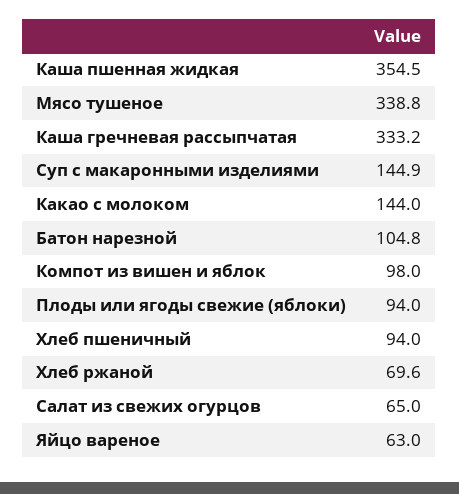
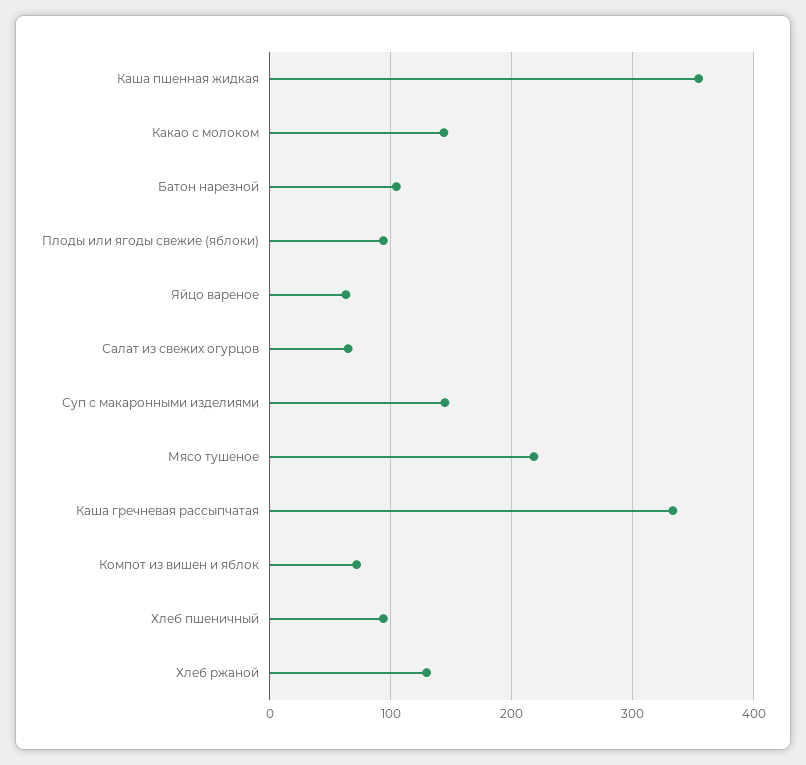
  {
    "Каша пшенная жидкая": 354.5,
-   "Мясо тушеное": 338.8,
+   "Мясо тушеное": 220,
    "Каша гречневая рассыпчатая": 333.2,
    "Суп с макаронными изделиями": 144.9,
    "Какао с молоком": 144,
    "Батон нарезной": 104.8,
-   "Компот из вишен и яблок": 98,
+   "Компот из вишен и яблок": 70,
    "Плоды или ягоды свежие (яблоки)": 94,
    "Хлеб пшеничный": 94,
-   "Хлеб ржаной": 69.6,
+   "Хлеб ржаной": 130,
    "Салат из свежих огурцов": 65,
    "Яйцо вареное": 63
  }

